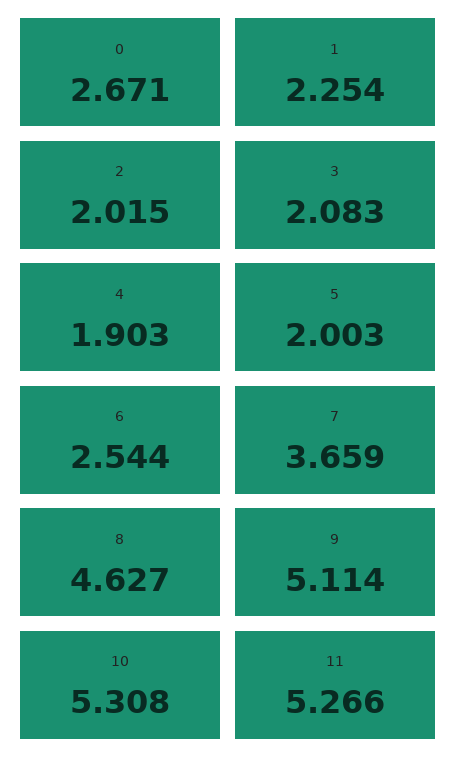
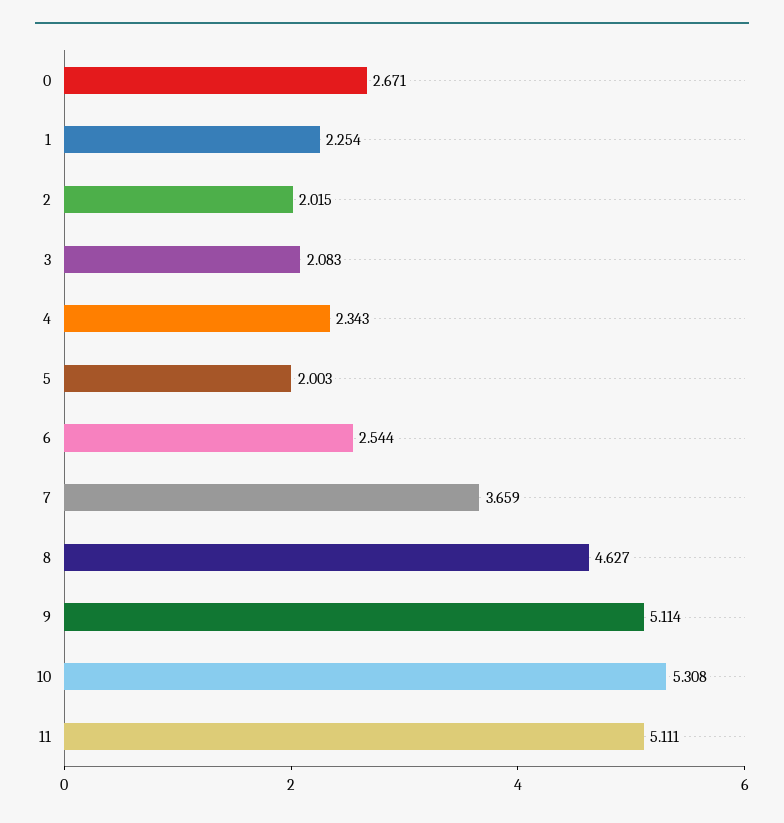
  {
    "0": 2.671,
    "1": 2.254,
    "2": 2.015,
    "3": 2.083,
-   "4": 1.903,
+   "4": 2.343,
    "5": 2.003,
    "6": 2.544,
    "7": 3.659,
    "8": 4.627,
    "9": 5.114,
    "10": 5.308,
-   "11": 5.266
+   "11": 5.111
  }

